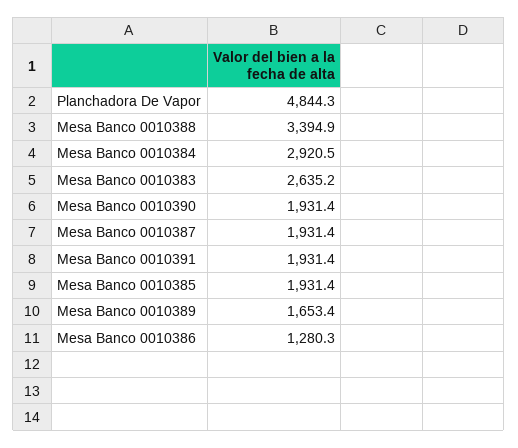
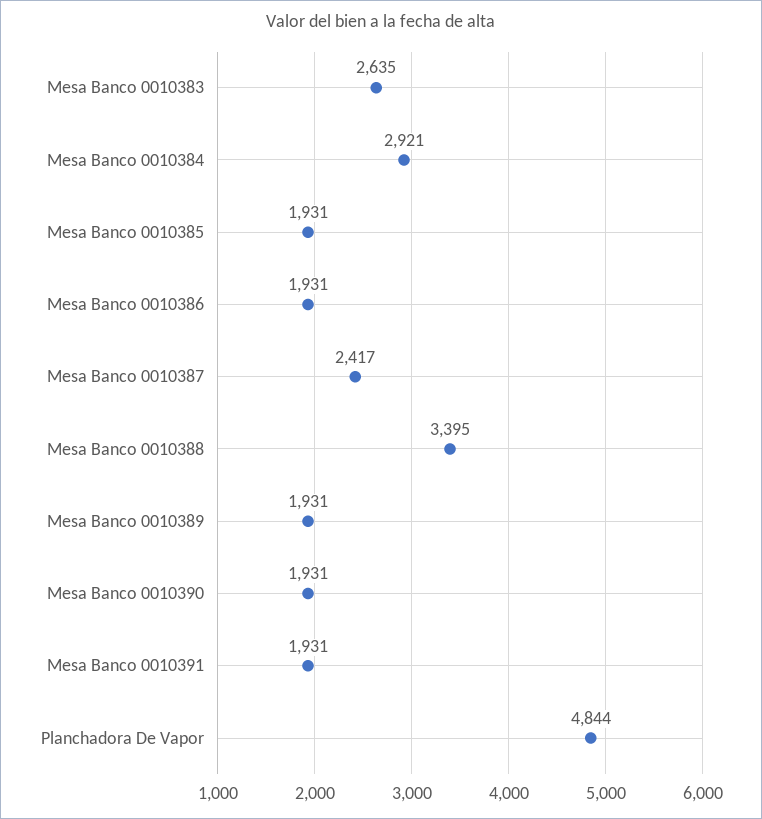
  {
    "Planchadora De Vapor": 4844.3,
    "Mesa Banco 0010388": 3394.9,
    "Mesa Banco 0010384": 2920.5,
    "Mesa Banco 0010383": 2635.2,
    "Mesa Banco 0010390": 1931.4,
-   "Mesa Banco 0010387": 1931.4,
+   "Mesa Banco 0010387": 2417,
    "Mesa Banco 0010391": 1931.4,
    "Mesa Banco 0010385": 1931.4,
-   "Mesa Banco 0010389": 1653.4,
+   "Mesa Banco 0010389": 1931,
-   "Mesa Banco 0010386": 1280.3
+   "Mesa Banco 0010386": 1931
  }

